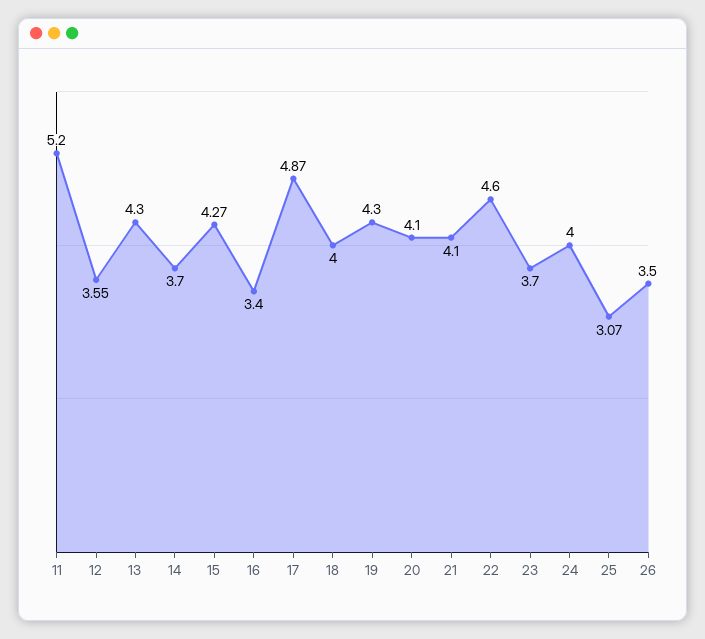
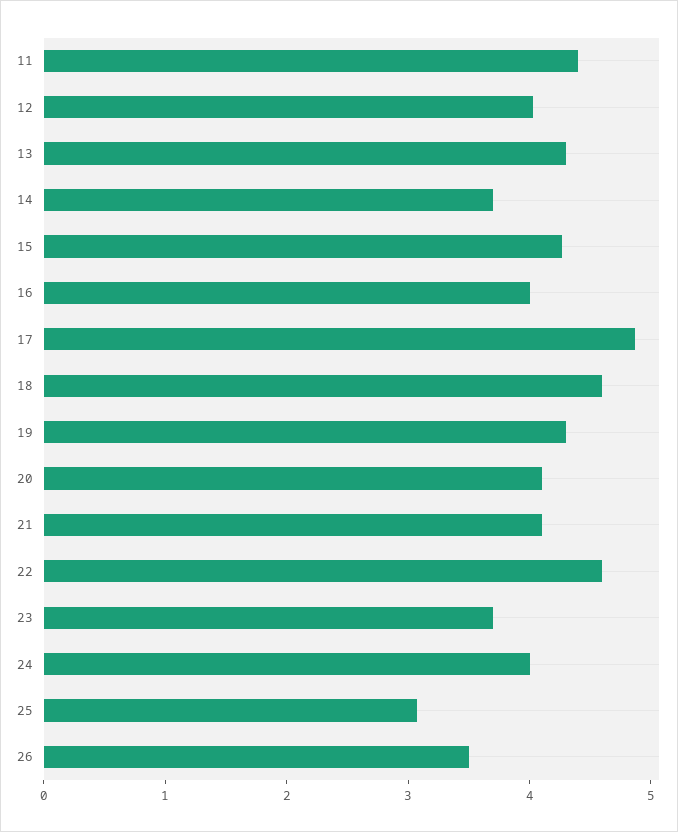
  {
-   "11": 5.2,
+   "11": 4.4,
-   "12": 3.55,
+   "12": 4,
    "13": 4.3,
    "14": 3.7,
    "15": 4.27,
-   "16": 3.4,
+   "16": 4,
    "17": 4.87,
-   "18": 4,
+   "18": 4.6,
    "19": 4.3,
    "20": 4.1,
    "21": 4.1,
    "22": 4.6,
    "23": 3.7,
    "24": 4,
    "25": 3.07,
    "26": 3.5
  }

